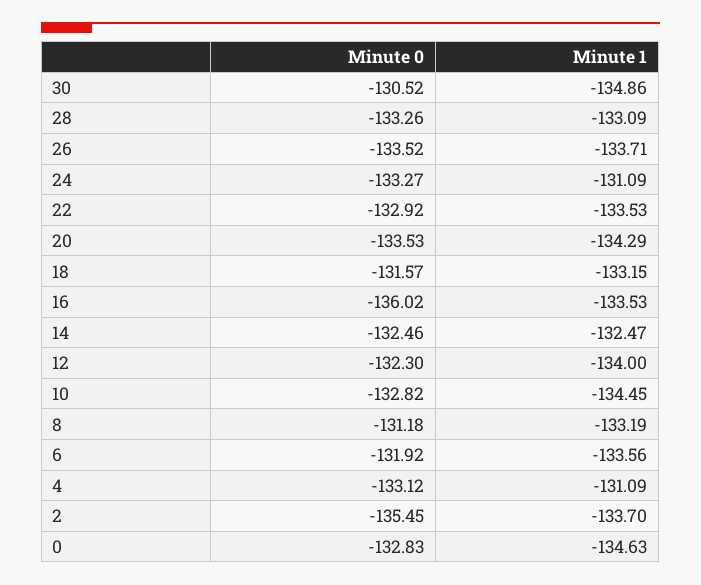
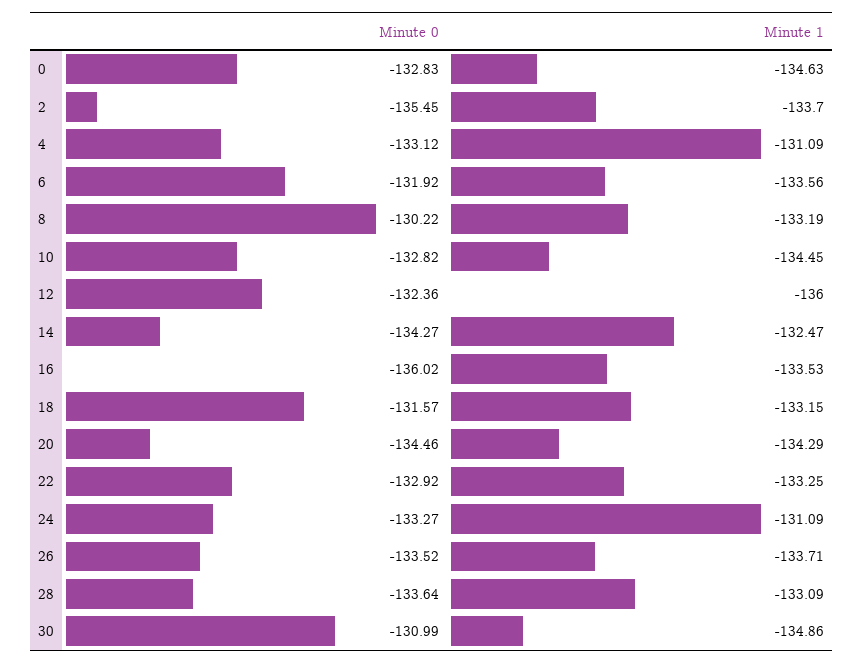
  {
    "Minute 0": {
-     "30": -130.52,
+     "30": -130.99,
-     "28": -133.26,
+     "28": -133.64,
      "26": -133.52,
      "24": -133.27,
      "22": -132.92,
-     "20": -133.53,
+     "20": -134.46,
      "18": -131.57,
      "16": -136.02,
-     "14": -132.46,
+     "14": -134.27,
-     "12": -132.3,
+     "12": -132.36,
      "10": -132.82,
-     "8": -131.18,
+     "8": -130.22,
      "6": -131.92,
      "4": -133.12,
      "2": -135.45,
      "0": -132.83
    },
    "Minute 1": {
      "30": -134.86,
      "28": -133.09,
      "26": -133.71,
      "24": -131.09,
-     "22": -133.53,
+     "22": -133.25,
      "20": -134.29,
      "18": -133.15,
      "16": -133.53,
      "14": -132.47,
-     "12": -134,
+     "12": -136,
      "10": -134.45,
      "8": -133.19,
      "6": -133.56,
      "4": -131.09,
      "2": -133.7,
      "0": -134.63
    }
  }

